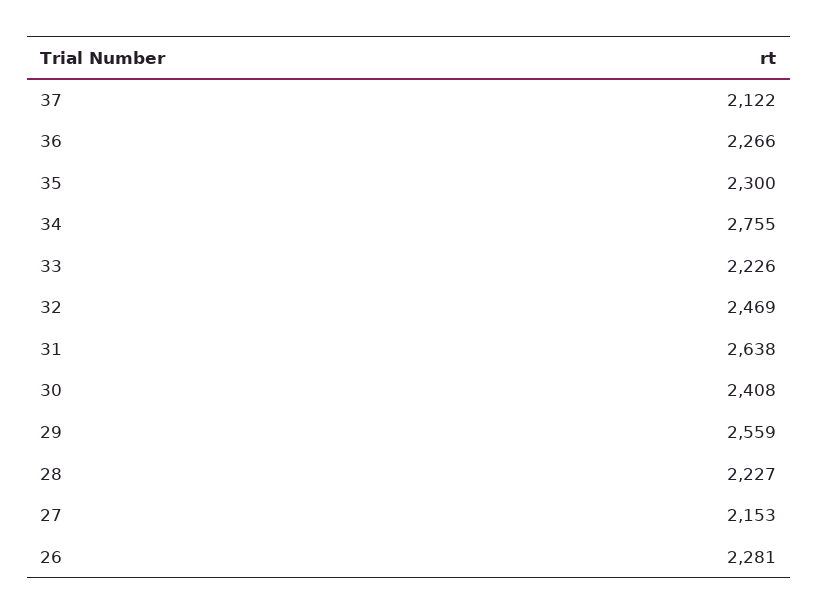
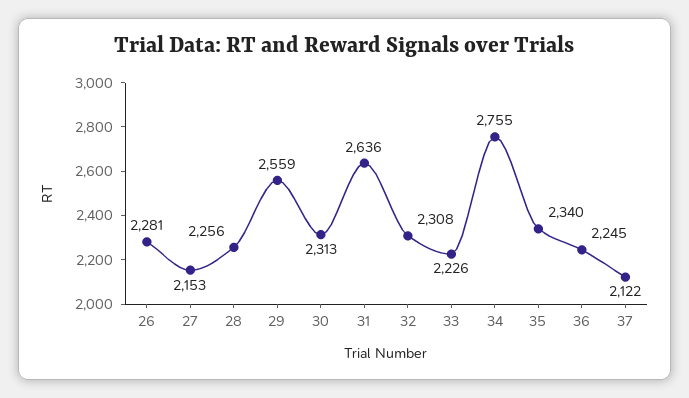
  {
    "37": 2122,
-   "36": 2266,
+   "36": 2245,
-   "35": 2300,
+   "35": 2340,
    "34": 2755,
    "33": 2226,
-   "32": 2469,
+   "32": 2308,
-   "31": 2638,
+   "31": 2636,
-   "30": 2408,
+   "30": 2313,
    "29": 2559,
-   "28": 2227,
+   "28": 2256,
    "27": 2153,
    "26": 2281
  }

